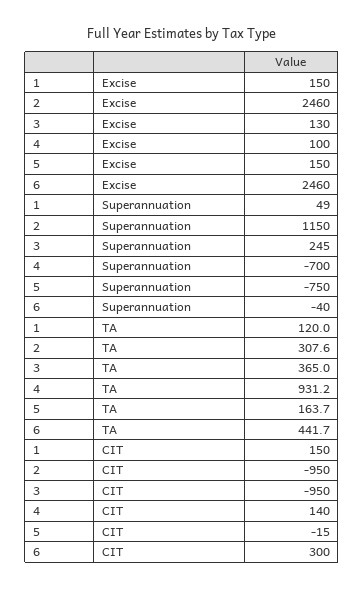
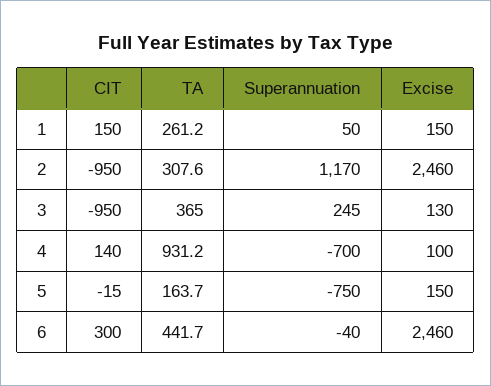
  {
    "1": {
      "Excise": 150,
-     "Superannuation": 49,
+     "Superannuation": 50,
-     "TA": 120,
+     "TA": 261.2,
      "CIT": 150
    },
    "2": {
      "Excise": 2460,
-     "Superannuation": 1150,
+     "Superannuation": 1170,
      "TA": 307.6,
      "CIT": -950
    },
    "3": {
      "Excise": 130,
      "Superannuation": 245,
      "TA": 365,
      "CIT": -950
    },
    "4": {
      "Excise": 100,
      "Superannuation": -700,
      "TA": 931.2,
      "CIT": 140
    },
    "5": {
      "Excise": 150,
      "Superannuation": -750,
      "TA": 163.7,
      "CIT": -15
    },
    "6": {
      "Excise": 2460,
      "Superannuation": -40,
      "TA": 441.7,
      "CIT": 300
    }
  }

